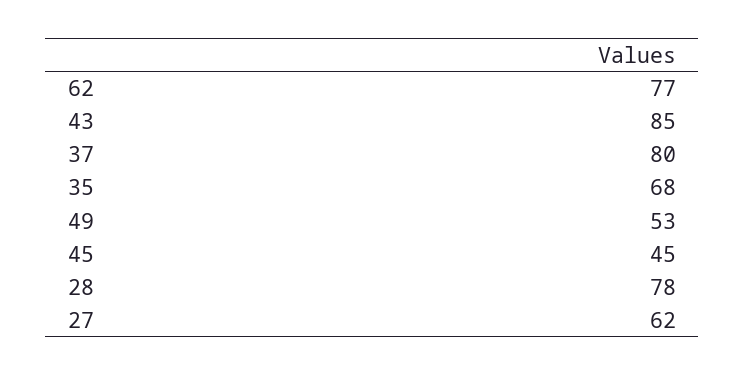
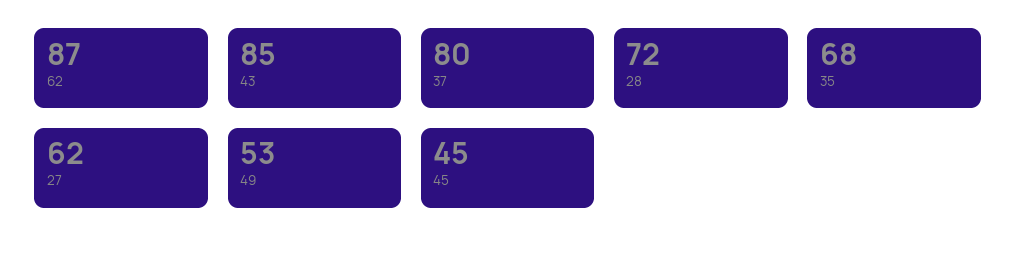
  {
-   "62": 77,
+   "62": 87,
    "43": 85,
    "37": 80,
    "35": 68,
    "49": 53,
    "45": 45,
-   "28": 78,
+   "28": 72,
    "27": 62
  }

